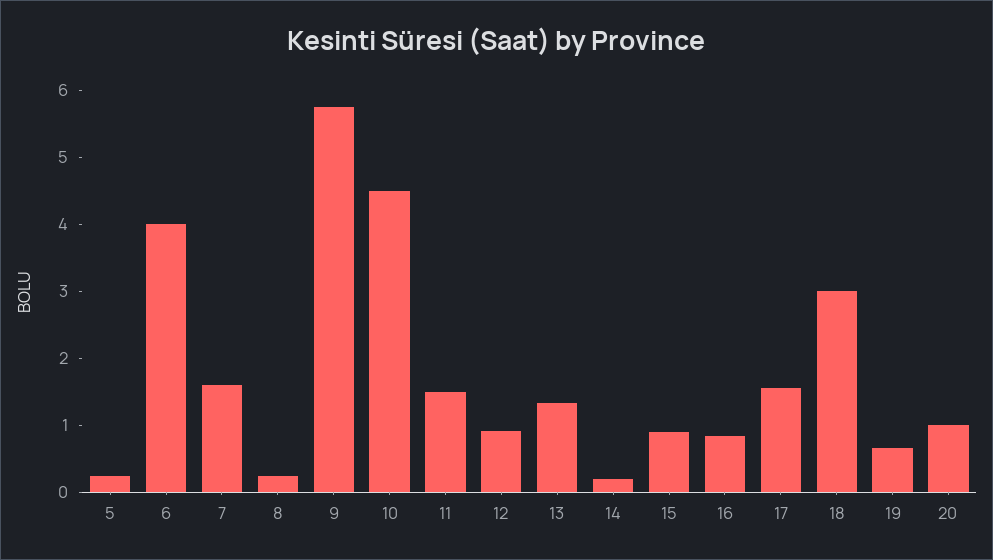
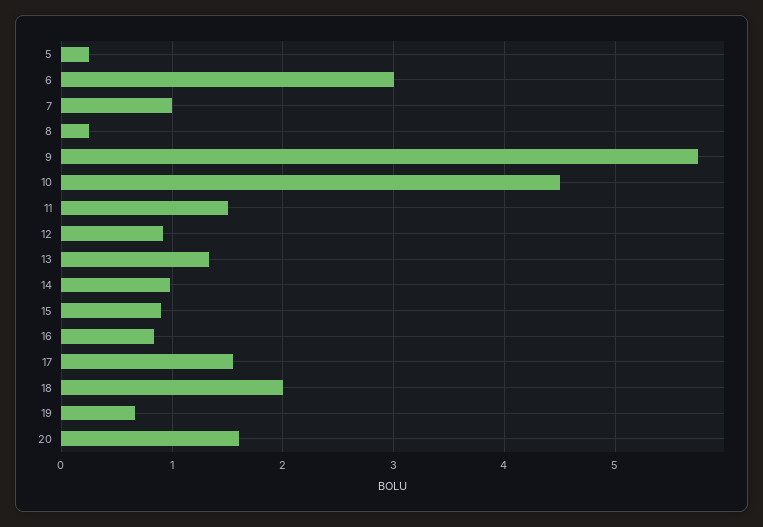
  {
    "5": 0.3,
-   "6": 4,
+   "6": 3,
-   "7": 1.6,
+   "7": 1,
    "8": 0.3,
    "9": 5.8,
    "10": 4.5,
    "11": 1.5,
    "12": 0.9,
    "13": 1.3,
-   "14": 0.2,
+   "14": 1,
    "15": 0.9,
    "16": 0.8,
    "17": 1.6,
-   "18": 3,
+   "18": 2,
    "19": 0.7,
-   "20": 1
+   "20": 1.6
  }

